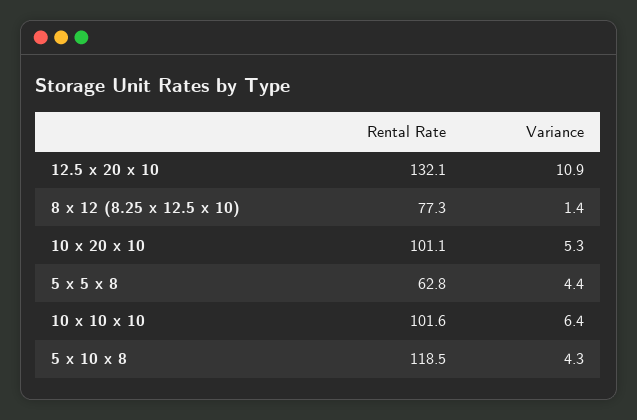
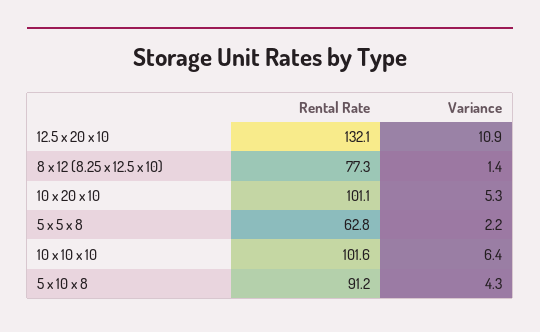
  {
    "Rental Rate": {
      "12.5 x 20 x 10": 132.1,
      "8 x 12 (8.25 x 12.5 x 10)": 77.3,
      "10 x 20 x 10": 101.1,
      "5 x 5 x 8": 62.8,
      "10 x 10 x 10": 101.6,
-     "5 x 10 x 8": 118.5
+     "5 x 10 x 8": 91.2
    },
    "Variance": {
      "12.5 x 20 x 10": 10.9,
      "8 x 12 (8.25 x 12.5 x 10)": 1.4,
      "10 x 20 x 10": 5.3,
-     "5 x 5 x 8": 4.4,
+     "5 x 5 x 8": 2.2,
      "10 x 10 x 10": 6.4,
      "5 x 10 x 8": 4.3
    }
  }

